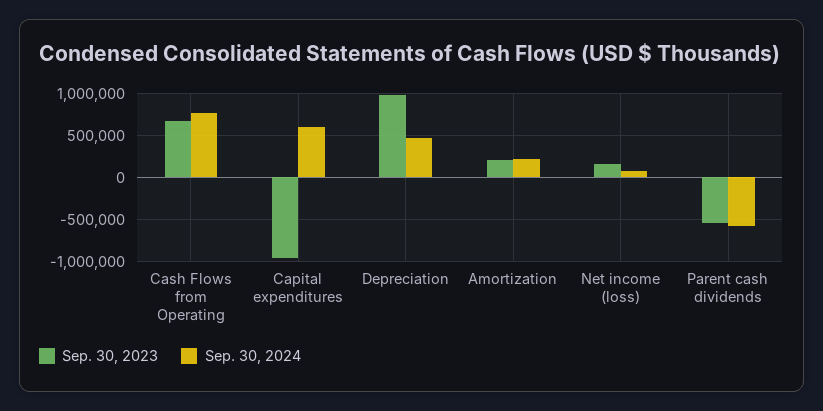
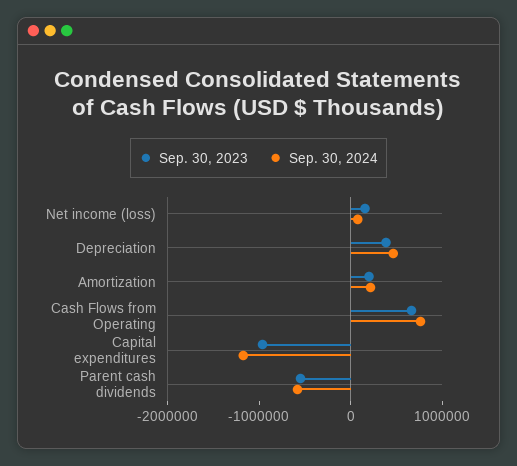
  {
    "Sep. 30, 2023": {
      "Cash Flows from Operating": 700000,
      "Capital expenditures": -1000000,
-     "Depreciation": 1000000,
+     "Depreciation": 400000,
      "Amortization": 200000,
      "Net income (loss)": 200000,
      "Parent cash dividends": -500000
    },
    "Sep. 30, 2024": {
      "Cash Flows from Operating": 800000,
-     "Capital expenditures": 600000,
+     "Capital expenditures": -1200000,
      "Depreciation": 500000,
      "Amortization": 200000,
      "Net income (loss)": 100000,
      "Parent cash dividends": -600000
    }
  }

